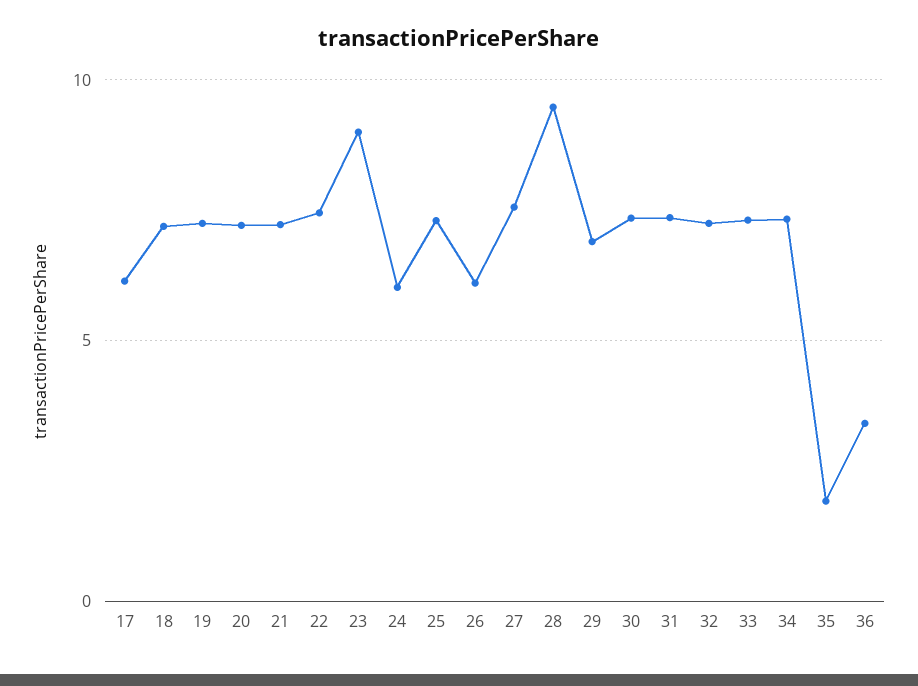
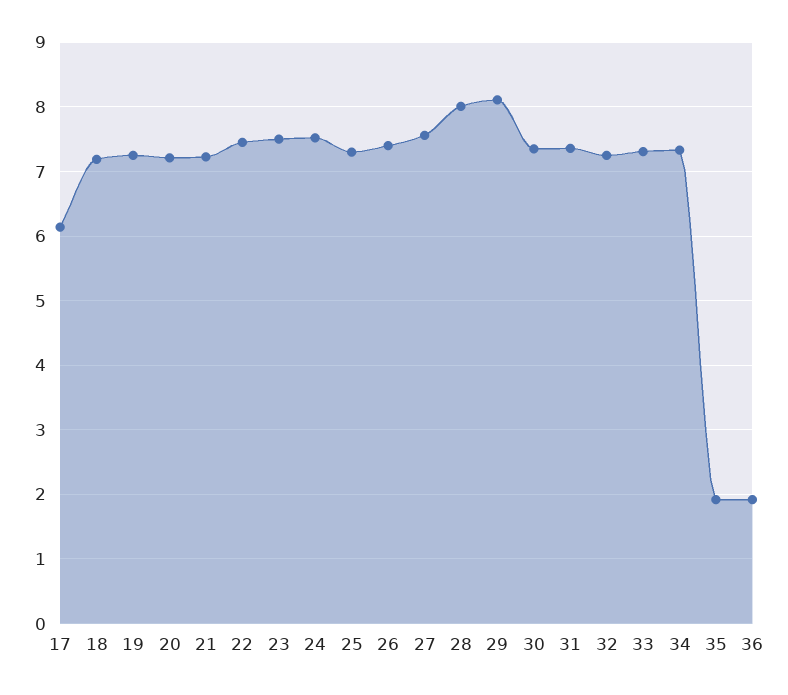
  {
    "17": 6.1,
    "18": 7.2,
    "19": 7.3,
    "20": 7.2,
    "21": 7.2,
    "22": 7.5,
-   "23": 9,
+   "23": 7.5,
-   "24": 6,
+   "24": 7.5,
    "25": 7.3,
-   "26": 6,
+   "26": 7.4,
    "27": 7.6,
-   "28": 9.5,
+   "28": 8,
-   "29": 7,
+   "29": 8.1,
    "30": 7.4,
    "31": 7.4,
    "32": 7.3,
    "33": 7.3,
    "34": 7.3,
    "35": 1.9,
-   "36": 3.5
+   "36": 1.9
  }

